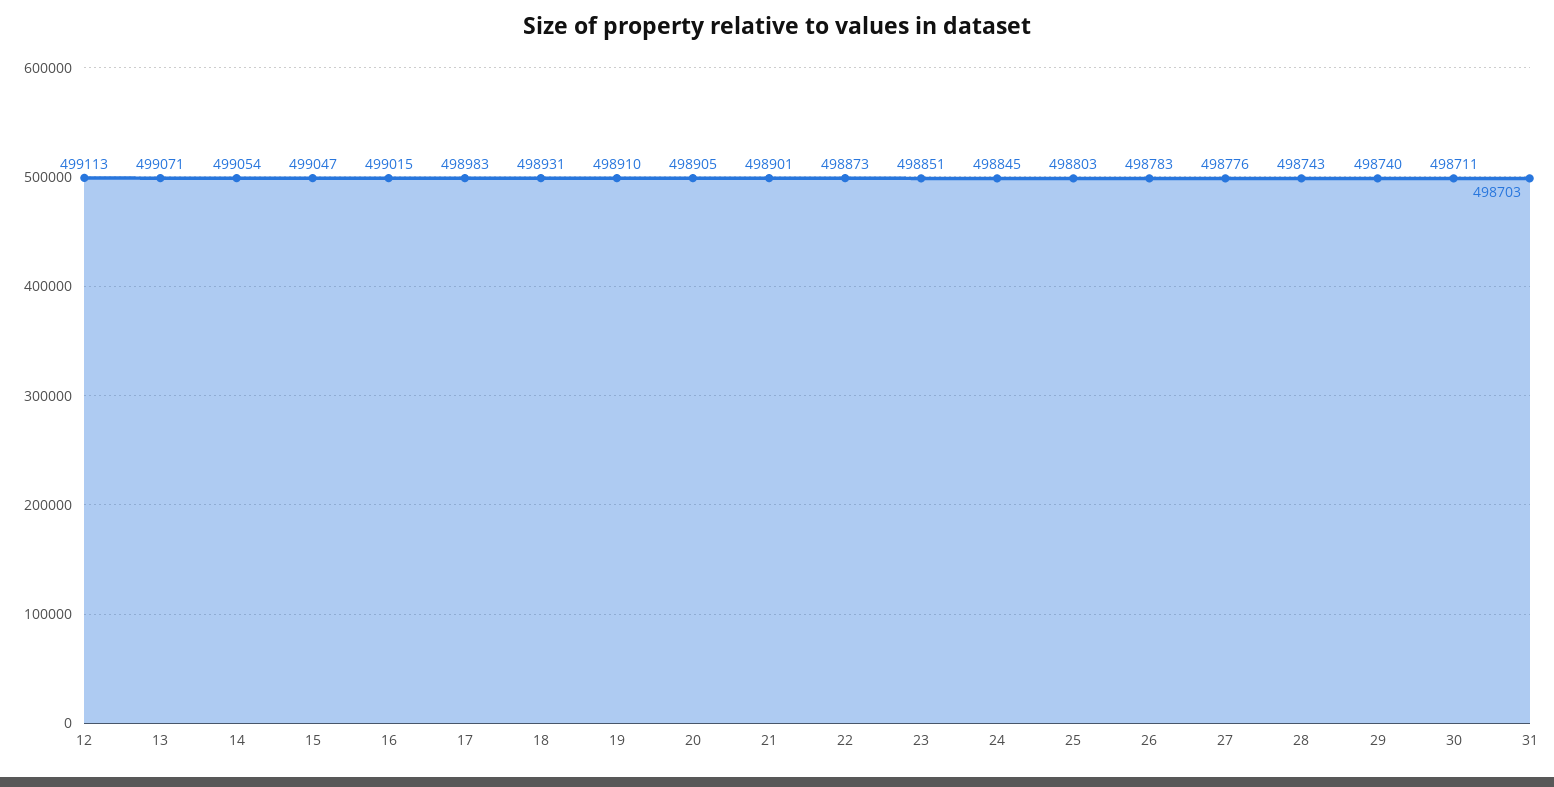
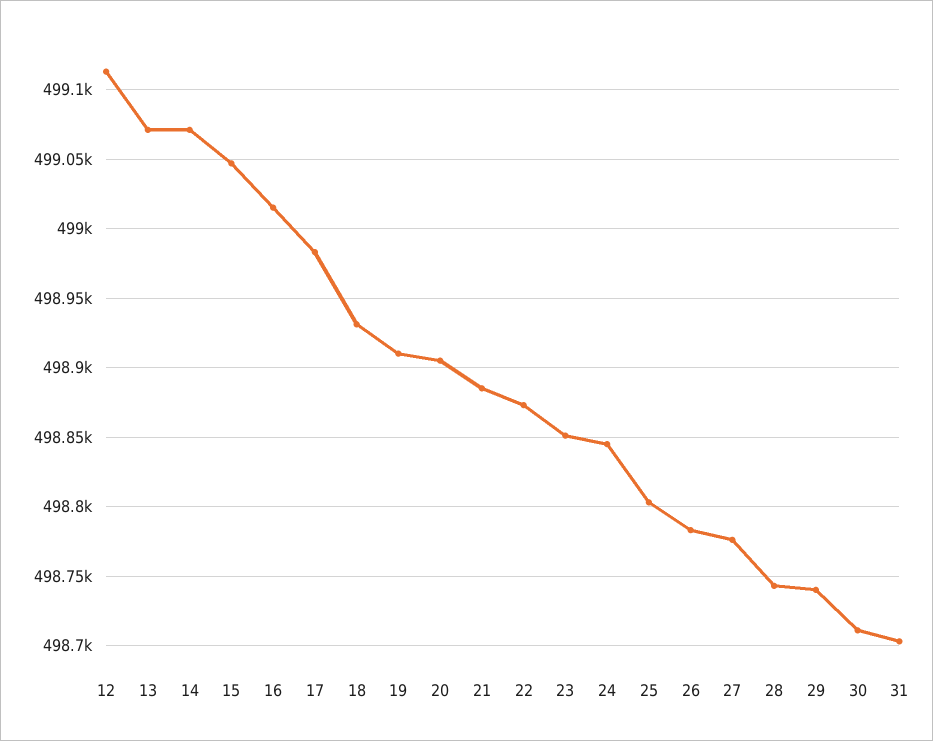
  {
    "12": 499113,
    "13": 499071,
-   "14": 499054,
+   "14": 499070,
    "15": 499047,
    "16": 499015,
    "17": 498983,
    "18": 498931,
    "19": 498910,
    "20": 498905,
-   "21": 498901,
+   "21": 498885,
    "22": 498873,
    "23": 498851,
    "24": 498845,
    "25": 498803,
    "26": 498783,
    "27": 498776,
    "28": 498743,
    "29": 498740,
    "30": 498711,
    "31": 498703
  }

